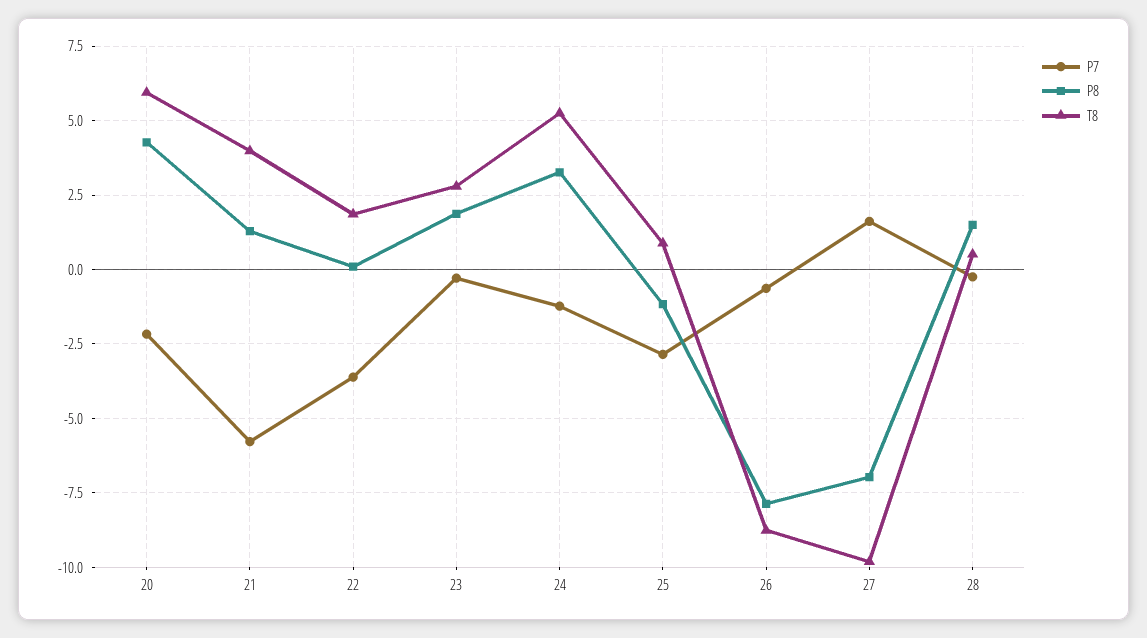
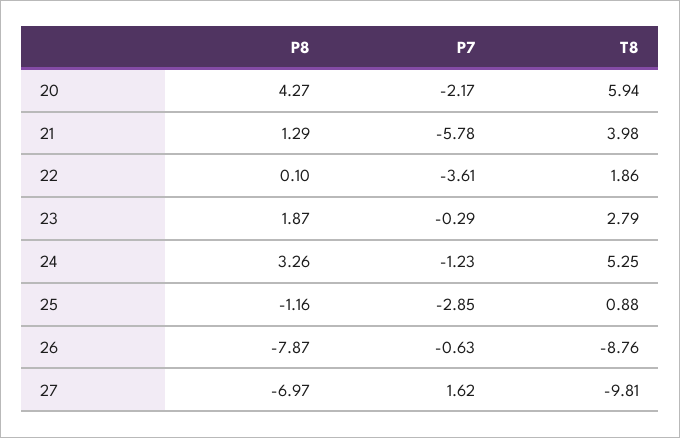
  {
    "P7": {
      "20": -2.17,
      "21": -5.78,
      "22": -3.61,
      "23": -0.29,
      "24": -1.23,
      "25": -2.85,
      "26": -0.63,
-     "27": 1.62,
+     "27": 1.62
-     "28": -0.25
    },
    "P8": {
      "20": 4.27,
      "21": 1.29,
      "22": 0.1,
      "23": 1.87,
      "24": 3.26,
      "25": -1.16,
      "26": -7.87,
-     "27": -6.97,
+     "27": -6.97
-     "28": 1.5
    },
    "T8": {
      "20": 5.94,
      "21": 3.98,
      "22": 1.86,
      "23": 2.79,
      "24": 5.25,
      "25": 0.88,
      "26": -8.76,
-     "27": -9.81,
+     "27": -9.81
-     "28": 0.5
    }
  }

